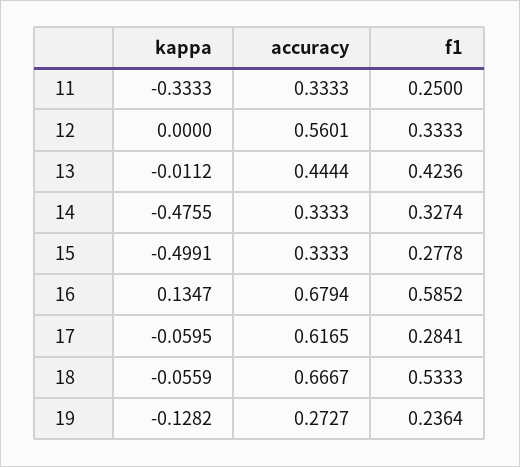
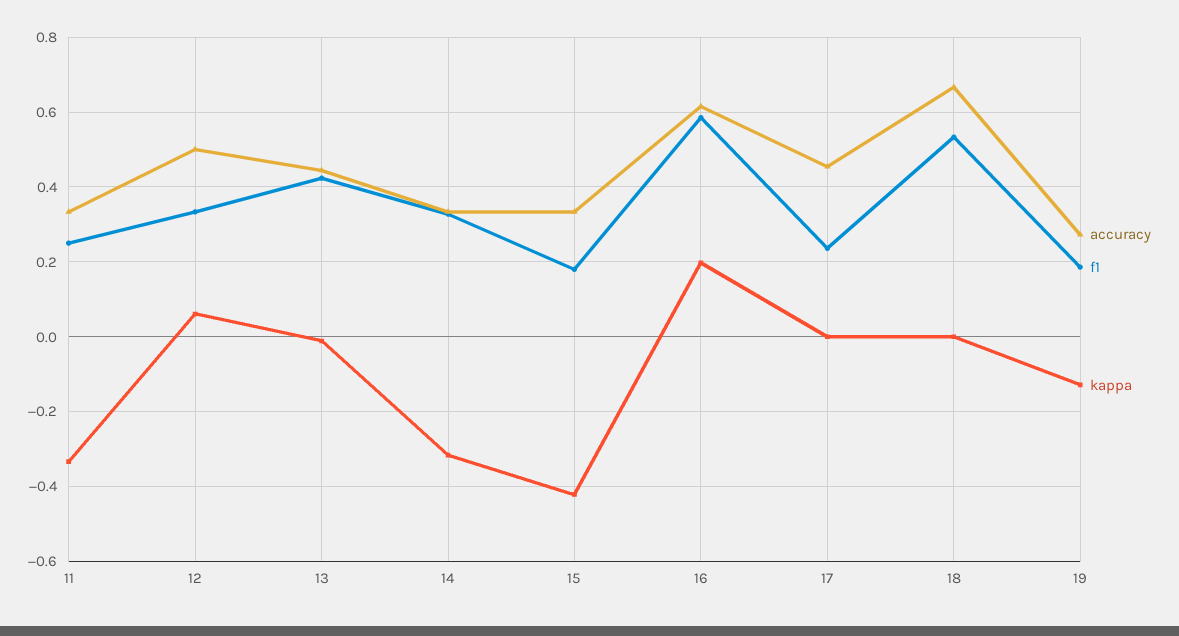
  {
    "kappa": {
      "11": -0.3333,
-     "12": 0,
+     "12": 0.06,
      "13": -0.0112,
-     "14": -0.4755,
+     "14": -0.32,
-     "15": -0.4991,
+     "15": -0.42,
-     "16": 0.1347,
+     "16": 0.2,
-     "17": -0.0595,
+     "17": 0,
-     "18": -0.0559,
+     "18": 0,
      "19": -0.1282
    },
    "accuracy": {
      "11": 0.3333,
-     "12": 0.5601,
+     "12": 0.5,
      "13": 0.4444,
      "14": 0.3333,
      "15": 0.3333,
-     "16": 0.6794,
+     "16": 0.62,
-     "17": 0.6165,
+     "17": 0.46,
      "18": 0.6667,
      "19": 0.2727
    },
    "f1": {
      "11": 0.25,
      "12": 0.3333,
      "13": 0.4236,
      "14": 0.3274,
-     "15": 0.2778,
+     "15": 0.18,
      "16": 0.5852,
-     "17": 0.2841,
+     "17": 0.24,
      "18": 0.5333,
-     "19": 0.2364
+     "19": 0.18
    }
  }

